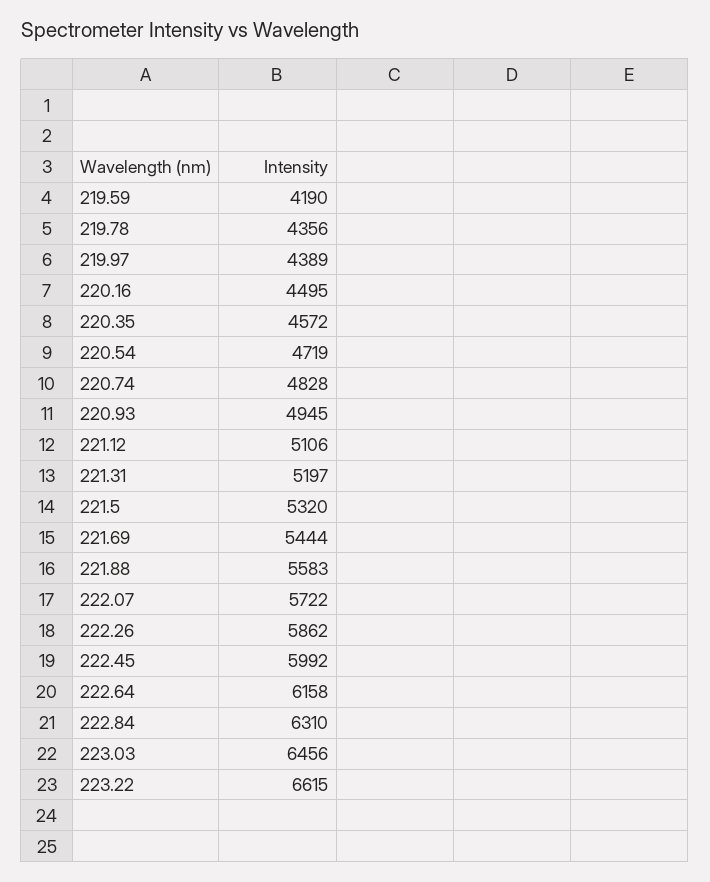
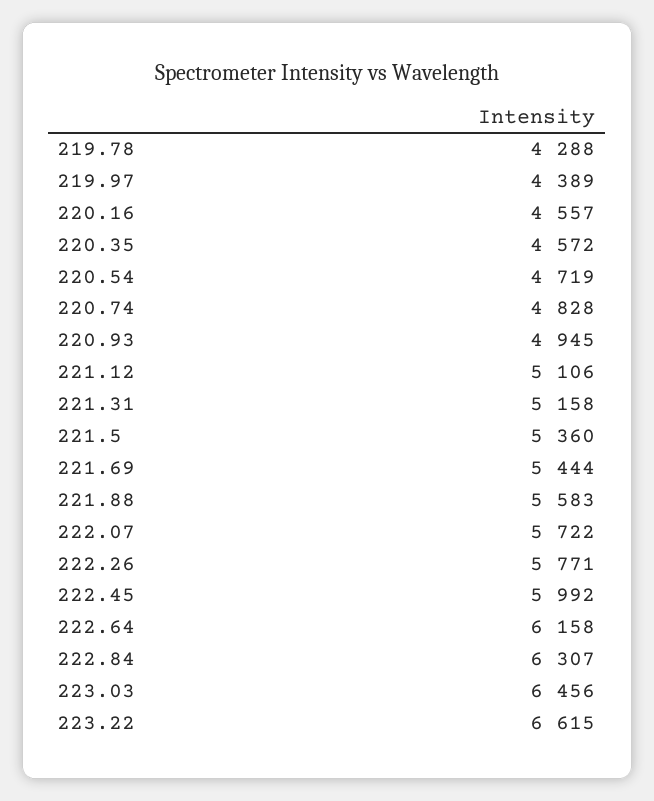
  {
-   "219.59": 4190,
-   "219.78": 4356,
+   "219.78": 4288,
    "219.97": 4389,
-   "220.16": 4495,
+   "220.16": 4557,
    "220.35": 4572,
    "220.54": 4719,
    "220.74": 4828,
    "220.93": 4945,
    "221.12": 5106,
-   "221.31": 5197,
+   "221.31": 5158,
-   "221.5": 5320,
+   "221.5": 5360,
    "221.69": 5444,
    "221.88": 5583,
    "222.07": 5722,
-   "222.26": 5862,
+   "222.26": 5771,
    "222.45": 5992,
    "222.64": 6158,
-   "222.84": 6310,
+   "222.84": 6307,
    "223.03": 6456,
    "223.22": 6615
  }

